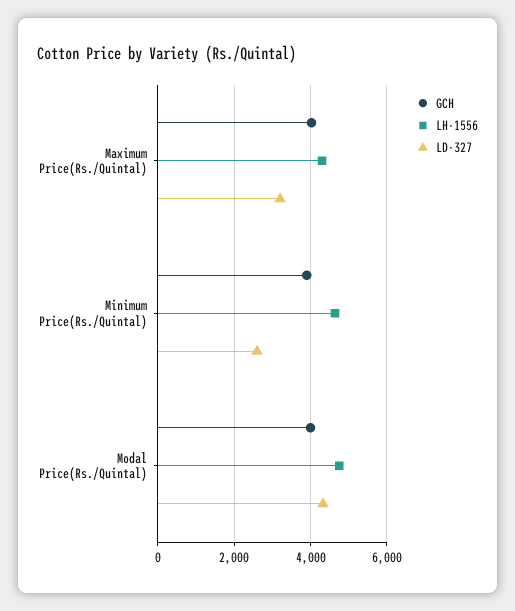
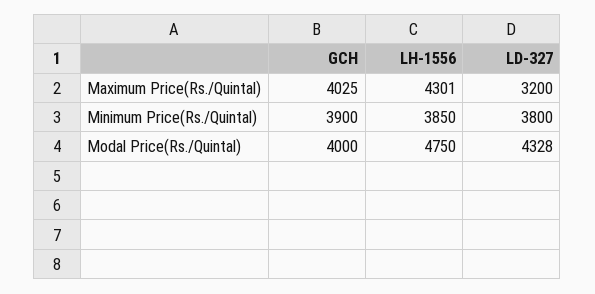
  {
    "GCH": {
      "Maximum Price(Rs./Quintal)": 4025,
      "Minimum Price(Rs./Quintal)": 3900,
      "Modal Price(Rs./Quintal)": 4000
    },
    "LH-1556": {
      "Maximum Price(Rs./Quintal)": 4301,
-     "Minimum Price(Rs./Quintal)": 4600,
+     "Minimum Price(Rs./Quintal)": 3850,
      "Modal Price(Rs./Quintal)": 4750
    },
    "LD-327": {
      "Maximum Price(Rs./Quintal)": 3200,
-     "Minimum Price(Rs./Quintal)": 2600,
+     "Minimum Price(Rs./Quintal)": 3800,
      "Modal Price(Rs./Quintal)": 4328
    }
  }

